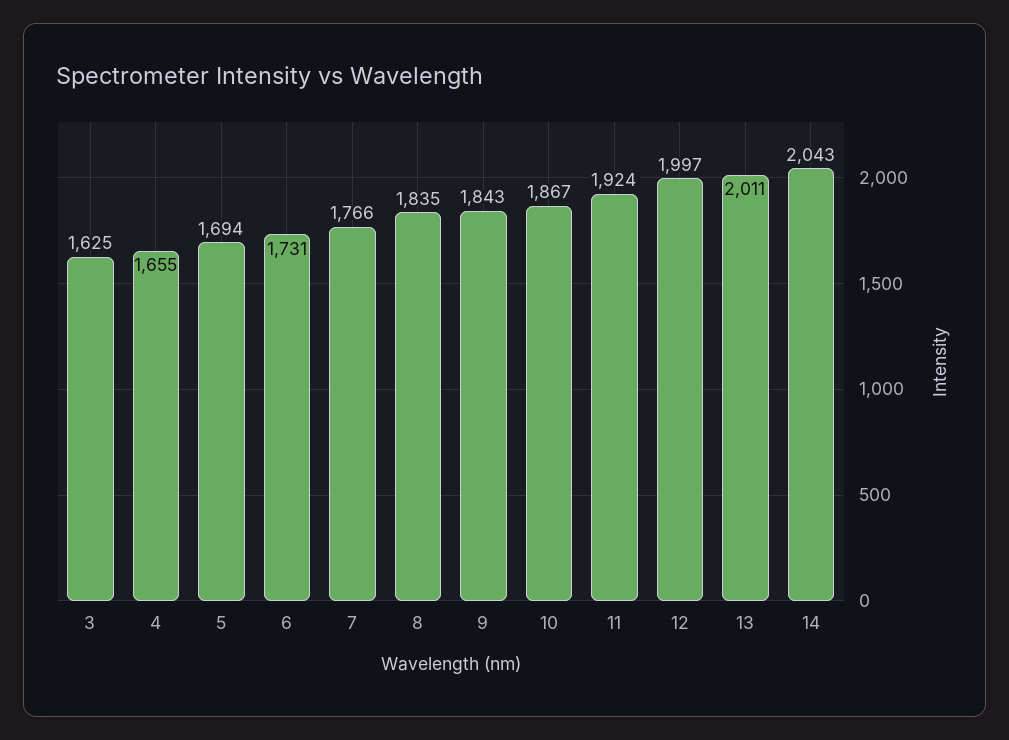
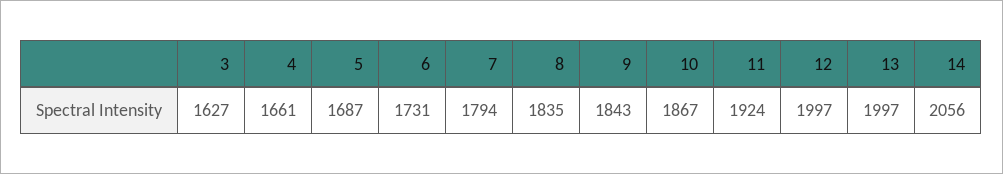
  {
-   "3": 1625,
+   "3": 1627,
-   "4": 1655,
+   "4": 1661,
-   "5": 1694,
+   "5": 1687,
    "6": 1731,
-   "7": 1766,
+   "7": 1794,
    "8": 1835,
    "9": 1843,
    "10": 1867,
    "11": 1924,
    "12": 1997,
-   "13": 2011,
+   "13": 1997,
-   "14": 2043
+   "14": 2056
  }

